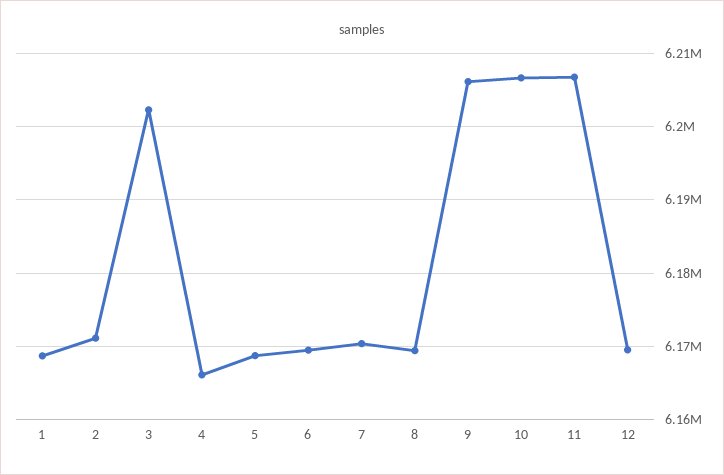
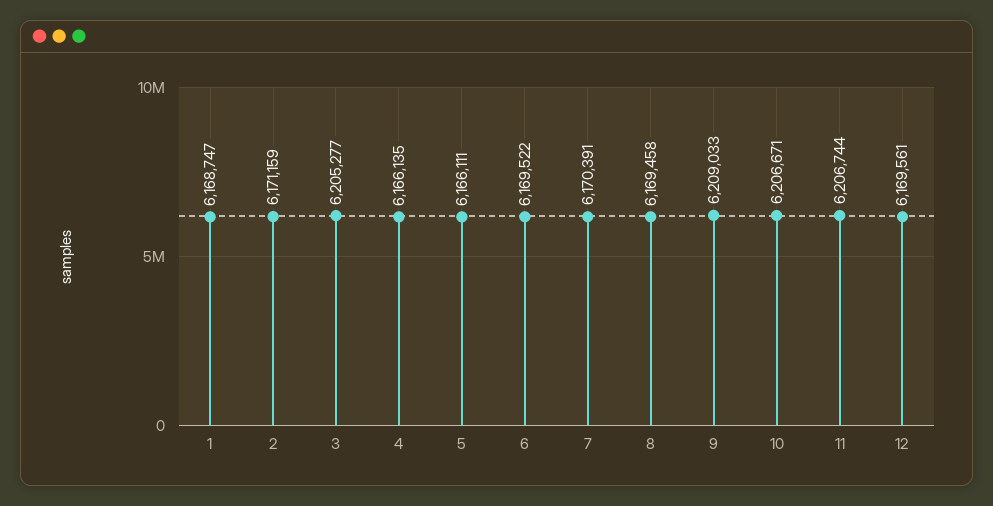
  {
    "1": 6168747,
    "2": 6171159,
-   "3": 6202000,
+   "3": 6205277,
    "4": 6166135,
-   "5": 6169000,
+   "5": 6166111,
    "6": 6169522,
    "7": 6170391,
    "8": 6169458,
-   "9": 6206000,
+   "9": 6209033,
    "10": 6206671,
    "11": 6206744,
    "12": 6169561
  }

